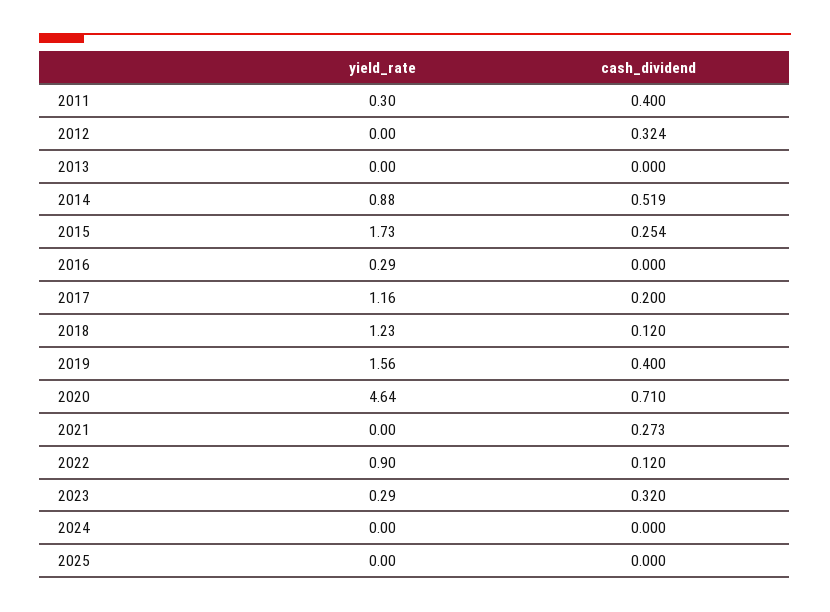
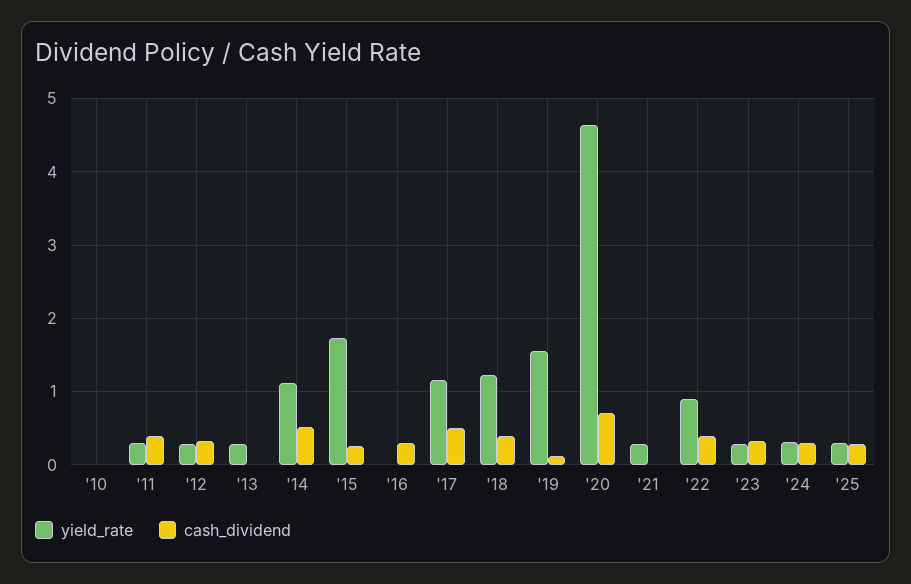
  {
    "yield_rate": {
      "2011": 0.3,
-     "2012": 0,
+     "2012": 0.3,
-     "2013": 0,
+     "2013": 0.3,
-     "2014": 0.88,
+     "2014": 1.1,
      "2015": 1.73,
-     "2016": 0.29,
+     "2016": 0,
      "2017": 1.16,
      "2018": 1.23,
      "2019": 1.56,
      "2020": 4.64,
-     "2021": 0,
+     "2021": 0.3,
      "2022": 0.9,
      "2023": 0.29,
-     "2024": 0,
+     "2024": 0.3,
-     "2025": 0
+     "2025": 0.3,
+     "'10": 0
    },
    "cash_dividend": {
      "2011": 0.4,
      "2012": 0.324,
      "2013": 0,
      "2014": 0.519,
      "2015": 0.254,
-     "2016": 0,
+     "2016": 0.3,
-     "2017": 0.2,
+     "2017": 0.5,
-     "2018": 0.12,
+     "2018": 0.4,
-     "2019": 0.4,
+     "2019": 0.1,
      "2020": 0.71,
-     "2021": 0.273,
+     "2021": 0,
-     "2022": 0.12,
+     "2022": 0.4,
      "2023": 0.32,
-     "2024": 0,
+     "2024": 0.3,
-     "2025": 0
+     "2025": 0.3,
+     "'10": 0
    }
  }

